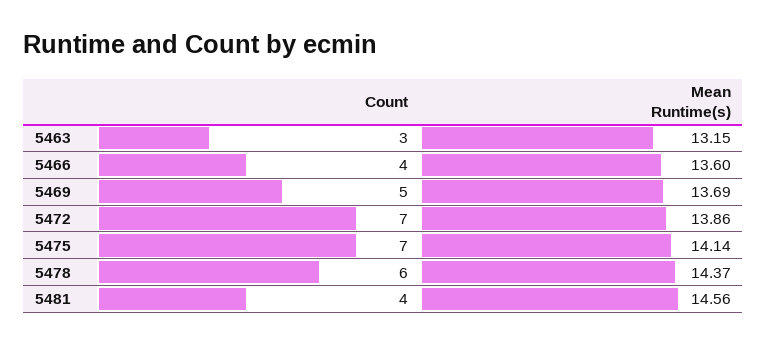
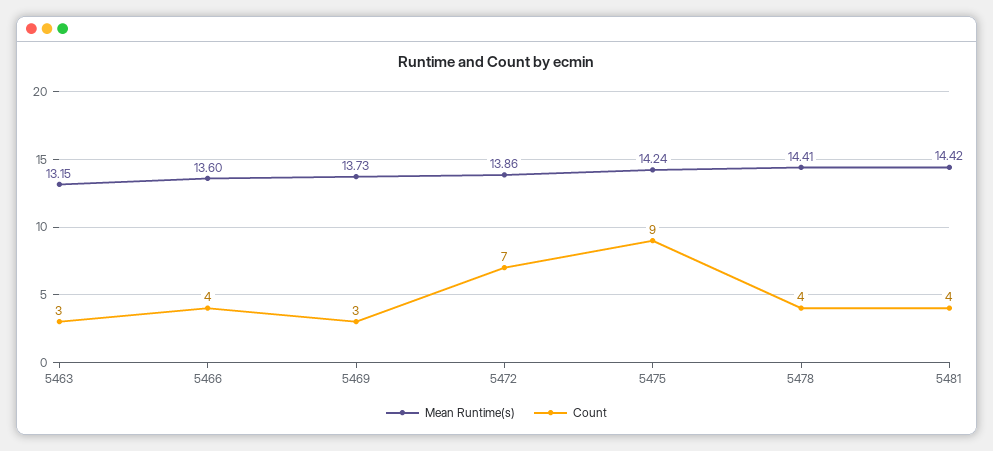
  {
    "Count": {
      "5463": 3,
      "5466": 4,
-     "5469": 5,
+     "5469": 3,
      "5472": 7,
-     "5475": 7,
+     "5475": 9,
-     "5478": 6,
+     "5478": 4,
      "5481": 4
    },
    "Mean Runtime(s)": {
      "5463": 13.15,
      "5466": 13.6,
-     "5469": 13.69,
+     "5469": 13.73,
      "5472": 13.86,
-     "5475": 14.14,
+     "5475": 14.24,
-     "5478": 14.37,
+     "5478": 14.41,
-     "5481": 14.56
+     "5481": 14.42
    }
  }

